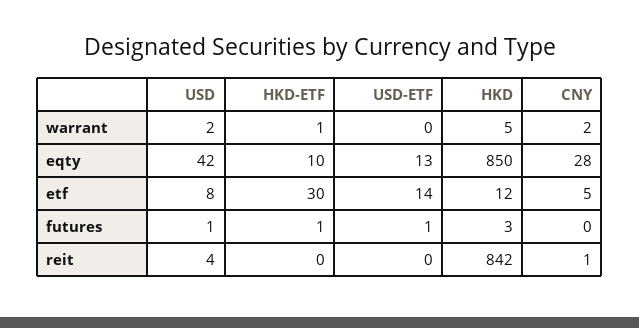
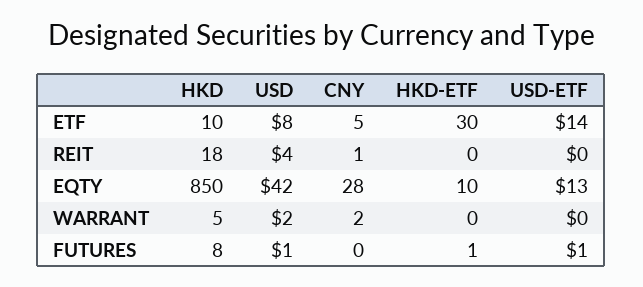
  {
    "USD": {
      "warrant": 2,
      "eqty": 42,
      "etf": 8,
      "futures": 1,
      "reit": 4
    },
    "HKD-ETF": {
-     "warrant": 1,
+     "warrant": 0,
      "eqty": 10,
      "etf": 30,
      "futures": 1,
      "reit": 0
    },
    "USD-ETF": {
      "warrant": 0,
      "eqty": 13,
      "etf": 14,
      "futures": 1,
      "reit": 0
    },
    "HKD": {
      "warrant": 5,
      "eqty": 850,
-     "etf": 12,
+     "etf": 10,
-     "futures": 3,
+     "futures": 8,
-     "reit": 842
+     "reit": 18
    },
    "CNY": {
      "warrant": 2,
      "eqty": 28,
      "etf": 5,
      "futures": 0,
      "reit": 1
    }
  }

